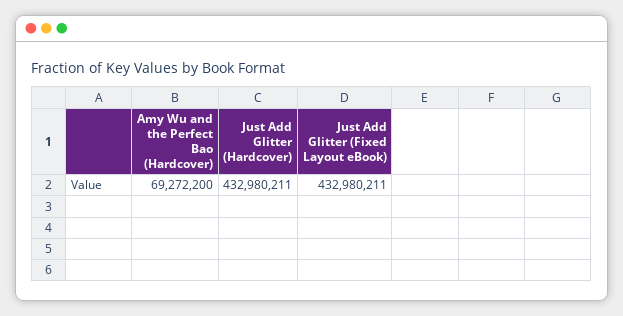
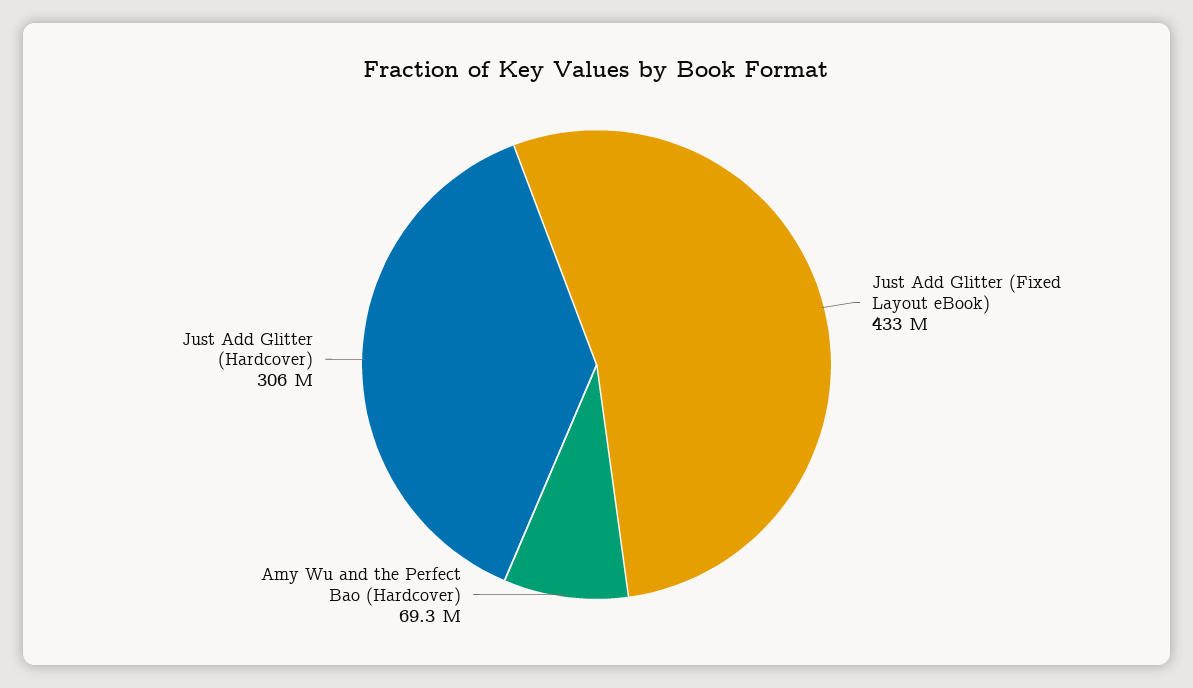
  {
    "Amy Wu and the Perfect Bao (Hardcover)": 69272200,
-   "Just Add Glitter (Hardcover)": 432980211,
+   "Just Add Glitter (Hardcover)": 306000000,
    "Just Add Glitter (Fixed Layout eBook)": 432980211
  }

